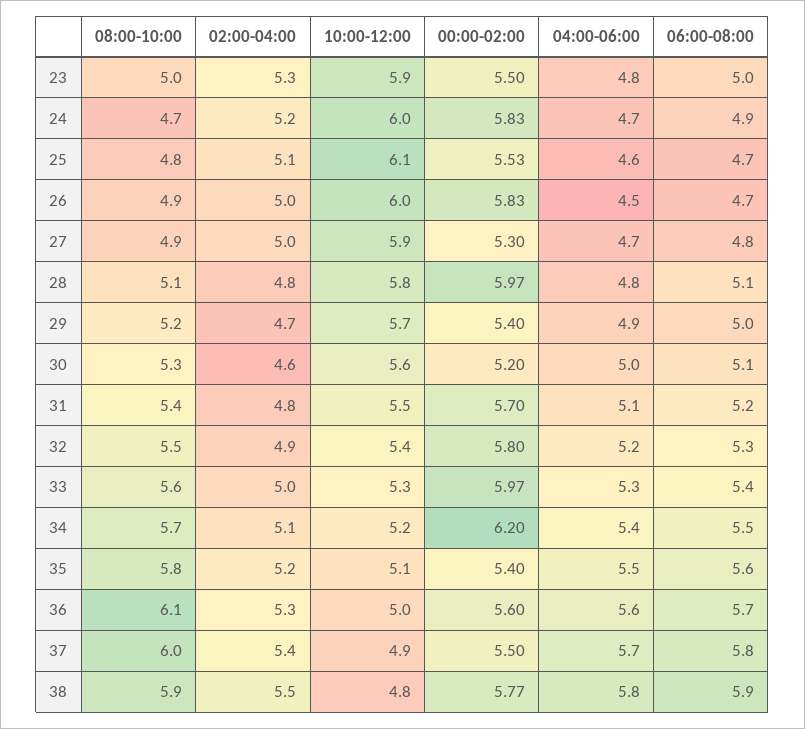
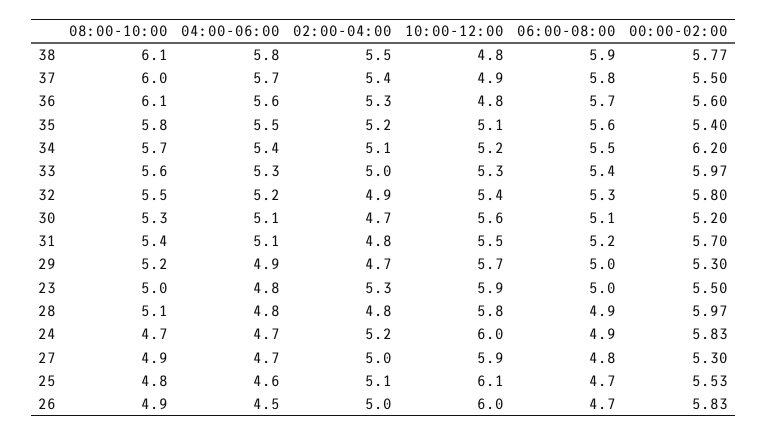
  {
    "08:00-10:00": {
      "23": 5,
      "24": 4.7,
      "25": 4.8,
      "26": 4.9,
      "27": 4.9,
      "28": 5.1,
      "29": 5.2,
      "30": 5.3,
      "31": 5.4,
      "32": 5.5,
      "33": 5.6,
      "34": 5.7,
      "35": 5.8,
      "36": 6.1,
      "37": 6,
-     "38": 5.9
+     "38": 6.1
    },
    "02:00-04:00": {
      "23": 5.3,
      "24": 5.2,
      "25": 5.1,
      "26": 5,
      "27": 5,
      "28": 4.8,
      "29": 4.7,
-     "30": 4.6,
+     "30": 4.7,
      "31": 4.8,
      "32": 4.9,
      "33": 5,
      "34": 5.1,
      "35": 5.2,
      "36": 5.3,
      "37": 5.4,
      "38": 5.5
    },
    "10:00-12:00": {
      "23": 5.9,
      "24": 6,
      "25": 6.1,
      "26": 6,
      "27": 5.9,
      "28": 5.8,
      "29": 5.7,
      "30": 5.6,
      "31": 5.5,
      "32": 5.4,
      "33": 5.3,
      "34": 5.2,
      "35": 5.1,
-     "36": 5,
+     "36": 4.8,
      "37": 4.9,
      "38": 4.8
    },
    "00:00-02:00": {
      "23": 5.5,
      "24": 5.83,
      "25": 5.53,
      "26": 5.83,
      "27": 5.3,
      "28": 5.97,
-     "29": 5.4,
+     "29": 5.3,
      "30": 5.2,
      "31": 5.7,
      "32": 5.8,
      "33": 5.97,
      "34": 6.2,
      "35": 5.4,
      "36": 5.6,
      "37": 5.5,
      "38": 5.77
    },
    "04:00-06:00": {
      "23": 4.8,
      "24": 4.7,
      "25": 4.6,
      "26": 4.5,
      "27": 4.7,
      "28": 4.8,
      "29": 4.9,
-     "30": 5,
+     "30": 5.1,
      "31": 5.1,
      "32": 5.2,
      "33": 5.3,
      "34": 5.4,
      "35": 5.5,
      "36": 5.6,
      "37": 5.7,
      "38": 5.8
    },
    "06:00-08:00": {
      "23": 5,
      "24": 4.9,
      "25": 4.7,
      "26": 4.7,
      "27": 4.8,
-     "28": 5.1,
+     "28": 4.9,
      "29": 5,
      "30": 5.1,
      "31": 5.2,
      "32": 5.3,
      "33": 5.4,
      "34": 5.5,
      "35": 5.6,
      "36": 5.7,
      "37": 5.8,
      "38": 5.9
    }
  }

